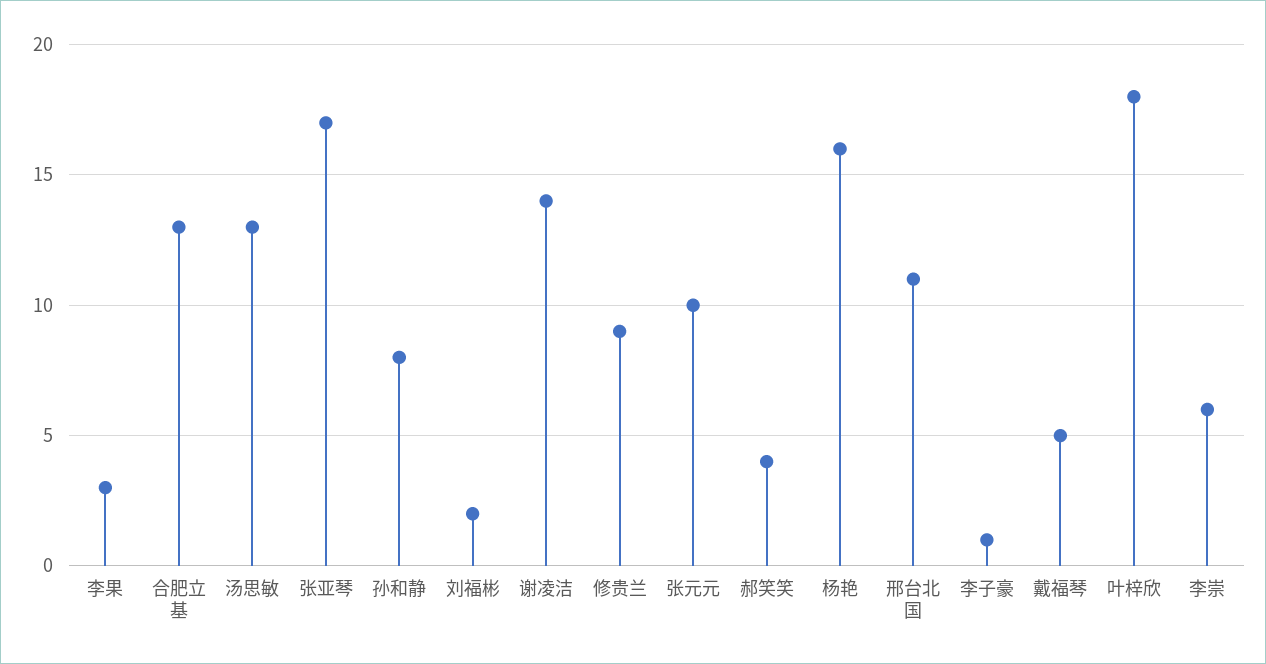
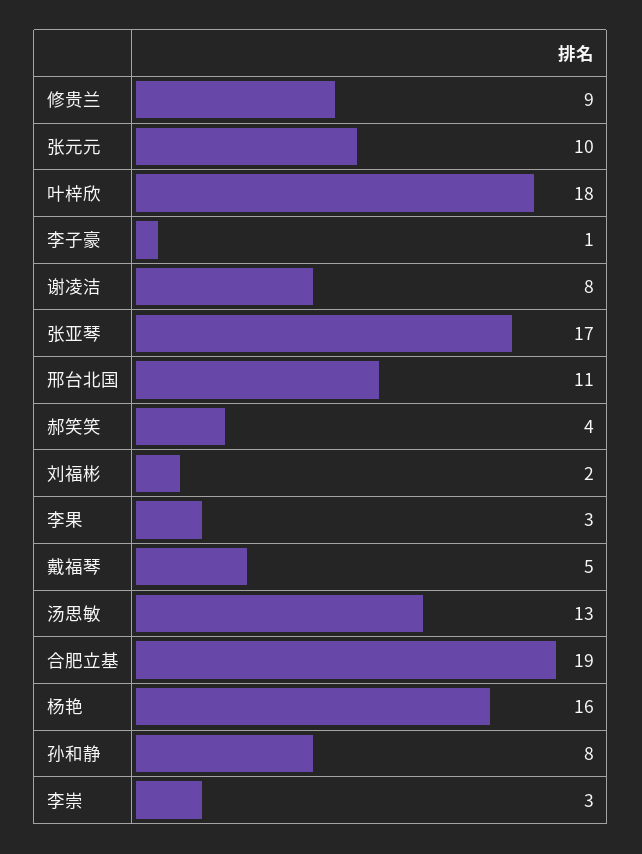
  {
    "李果": 3,
-   "合肥立基": 13,
+   "合肥立基": 19,
    "汤思敏": 13,
    "张亚琴": 17,
    "孙和静": 8,
    "刘福彬": 2,
-   "谢凌洁": 14,
+   "谢凌洁": 8,
    "修贵兰": 9,
    "张元元": 10,
    "郝笑笑": 4,
    "杨艳": 16,
    "邢台北国": 11,
    "李子豪": 1,
    "戴福琴": 5,
    "叶梓欣": 18,
-   "李崇": 6
+   "李崇": 3
  }

